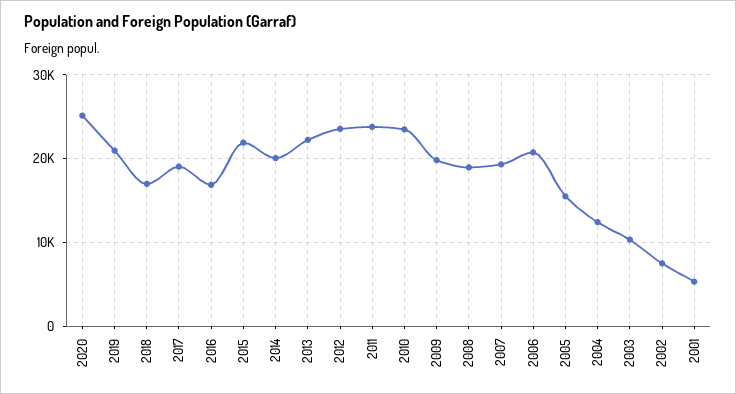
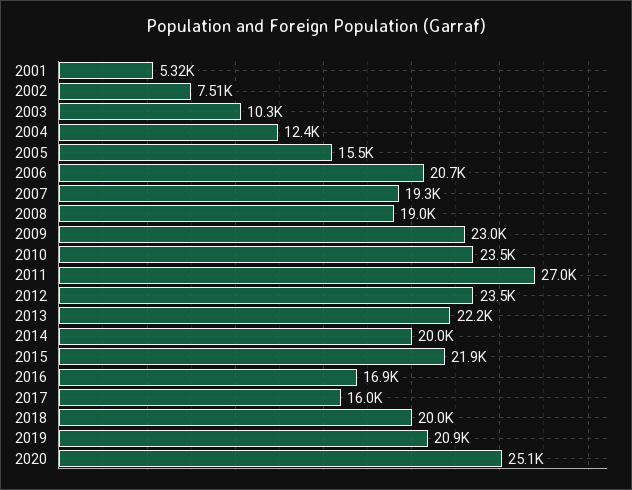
  {
    "2020": 25100,
    "2019": 20900,
-   "2018": 17000,
+   "2018": 20000,
-   "2017": 19000,
+   "2017": 16000,
    "2016": 16900,
    "2015": 21900,
    "2014": 20000,
    "2013": 22200,
    "2012": 23500,
-   "2011": 24000,
+   "2011": 27000,
    "2010": 23500,
-   "2009": 20000,
+   "2009": 23000,
    "2008": 19000,
    "2007": 19300,
    "2006": 20700,
    "2005": 15500,
    "2004": 12400,
    "2003": 10300,
    "2002": 7510,
    "2001": 5320
  }

